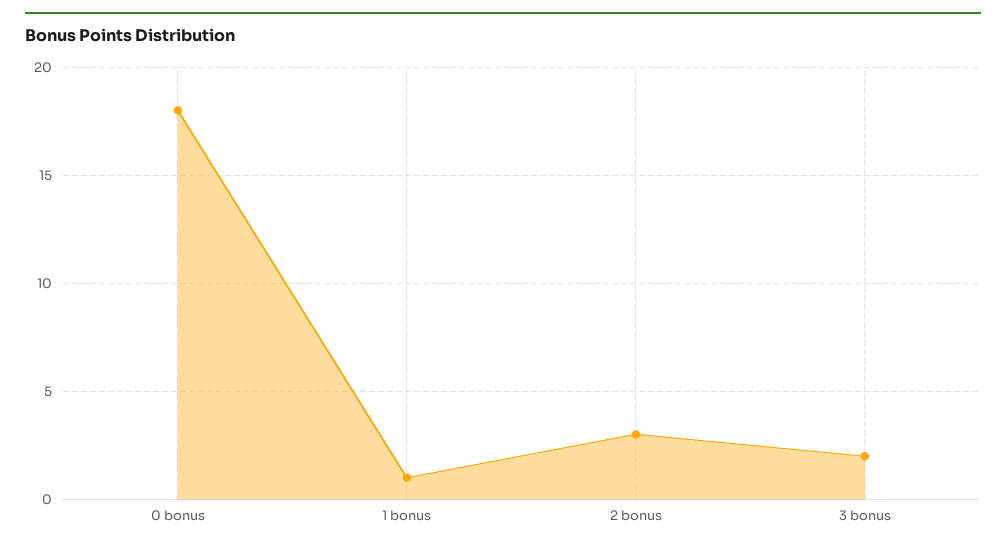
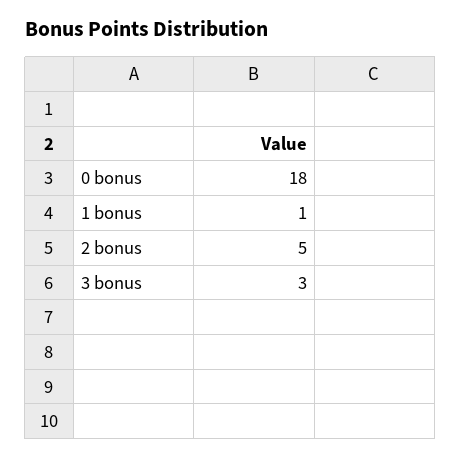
  {
    "0 bonus": 18,
    "1 bonus": 1,
-   "2 bonus": 3,
+   "2 bonus": 5,
-   "3 bonus": 2
+   "3 bonus": 3
  }

